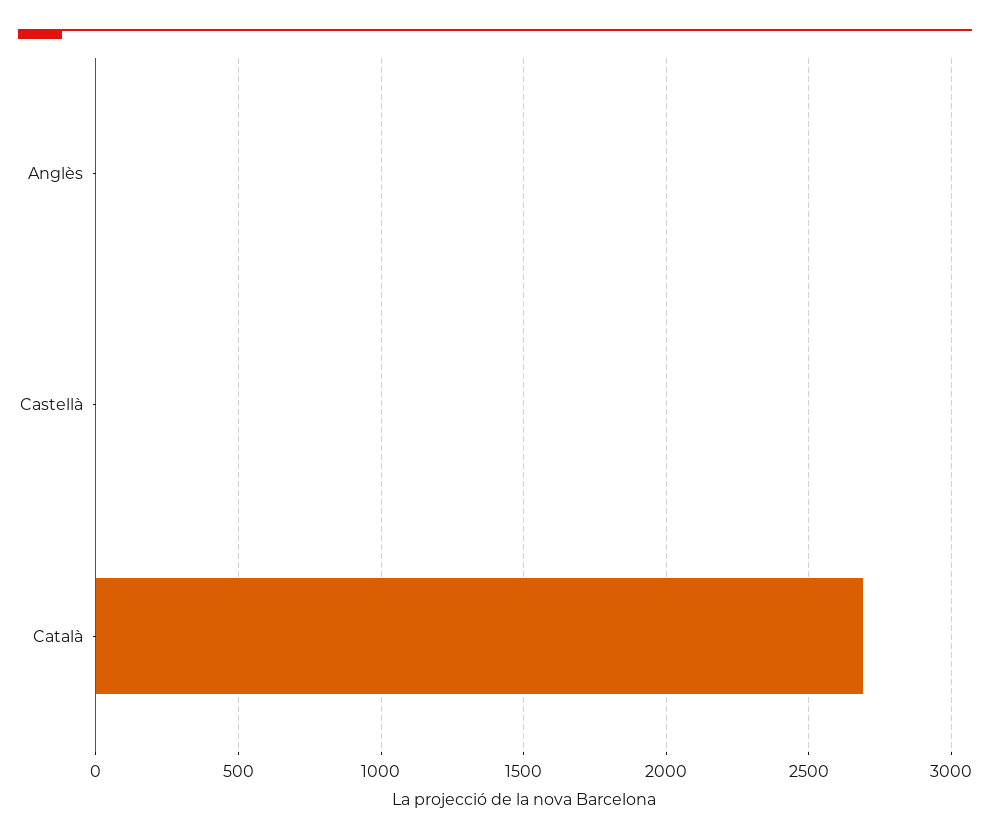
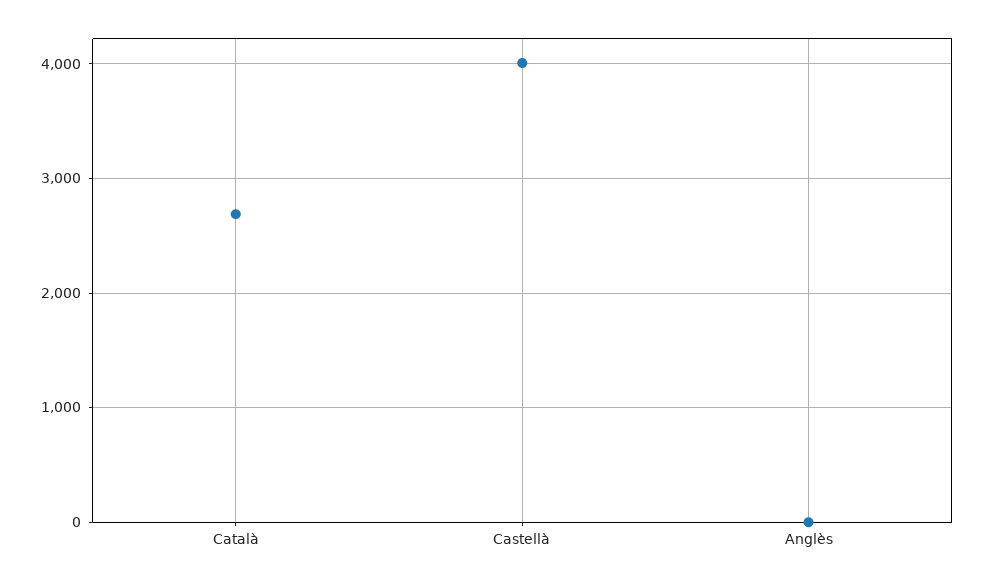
  {
    "Anglès": 0,
-   "Castellà": 0,
+   "Castellà": 4000,
    "Català": 2700
  }

